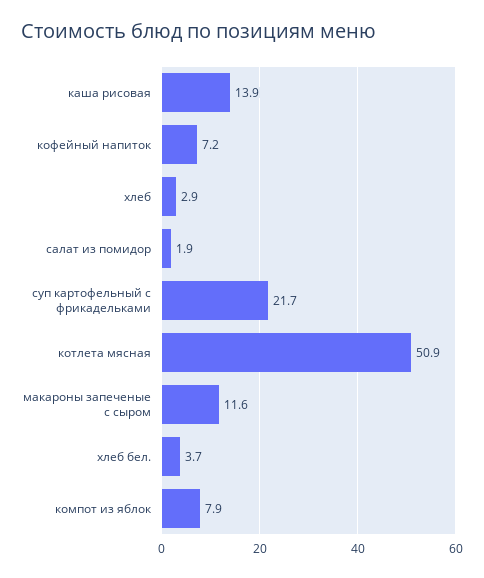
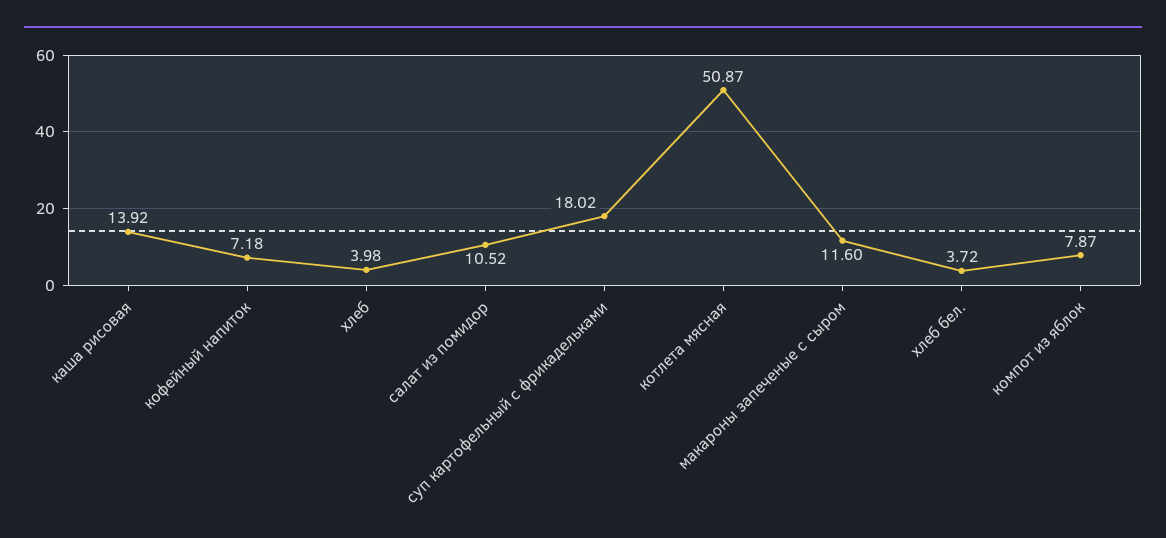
  {
    "каша рисовая": 13.92,
    "кофейный напиток": 7.18,
-   "хлеб": 2.9,
+   "хлеб": 3.98,
-   "салат из помидор": 1.9,
+   "салат из помидор": 10.52,
-   "суп картофельный с фрикадельками": 21.7,
+   "суп картофельный с фрикадельками": 18.02,
    "котлета мясная": 50.87,
    "макароны запеченые с сыром": 11.6,
    "хлеб бел.": 3.72,
    "компот из яблок": 7.87
  }

